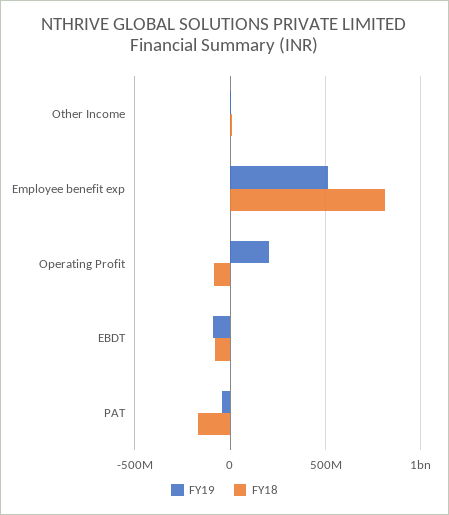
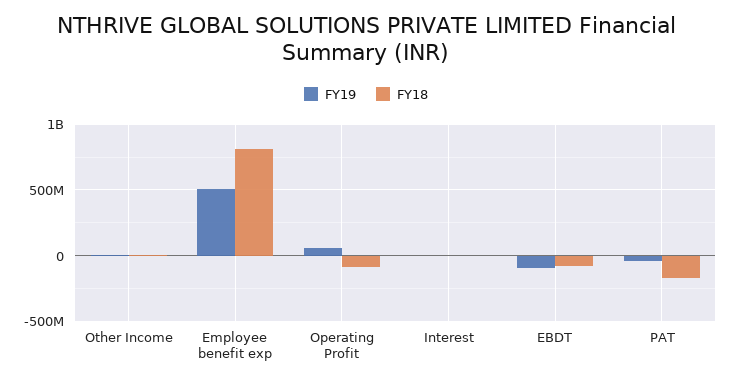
  {
    "FY19": {
      "Other Income": 0,
      "Employee benefit exp": 500000000,
-     "Operating Profit": 200000000,
+     "Operating Profit": 50000000,
      "EBDT": -100000000,
-     "PAT": -50000000
+     "PAT": -50000000,
+     "Interest": 0
    },
    "FY18": {
      "Other Income": 0,
      "Employee benefit exp": 800000000,
      "Operating Profit": -100000000,
      "EBDT": -100000000,
-     "PAT": -150000000
+     "PAT": -150000000,
+     "Interest": 0
    }
  }

